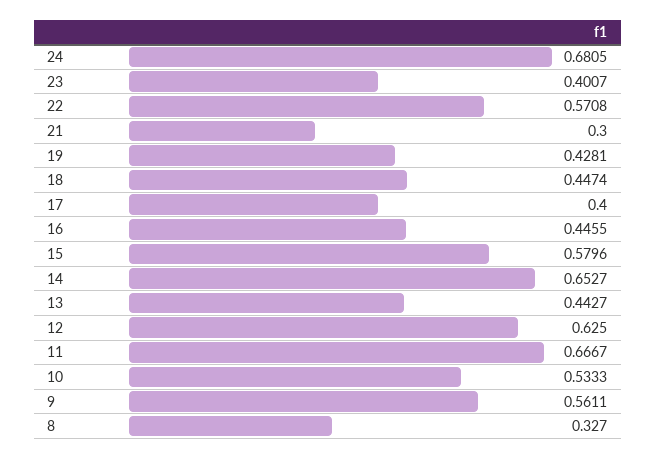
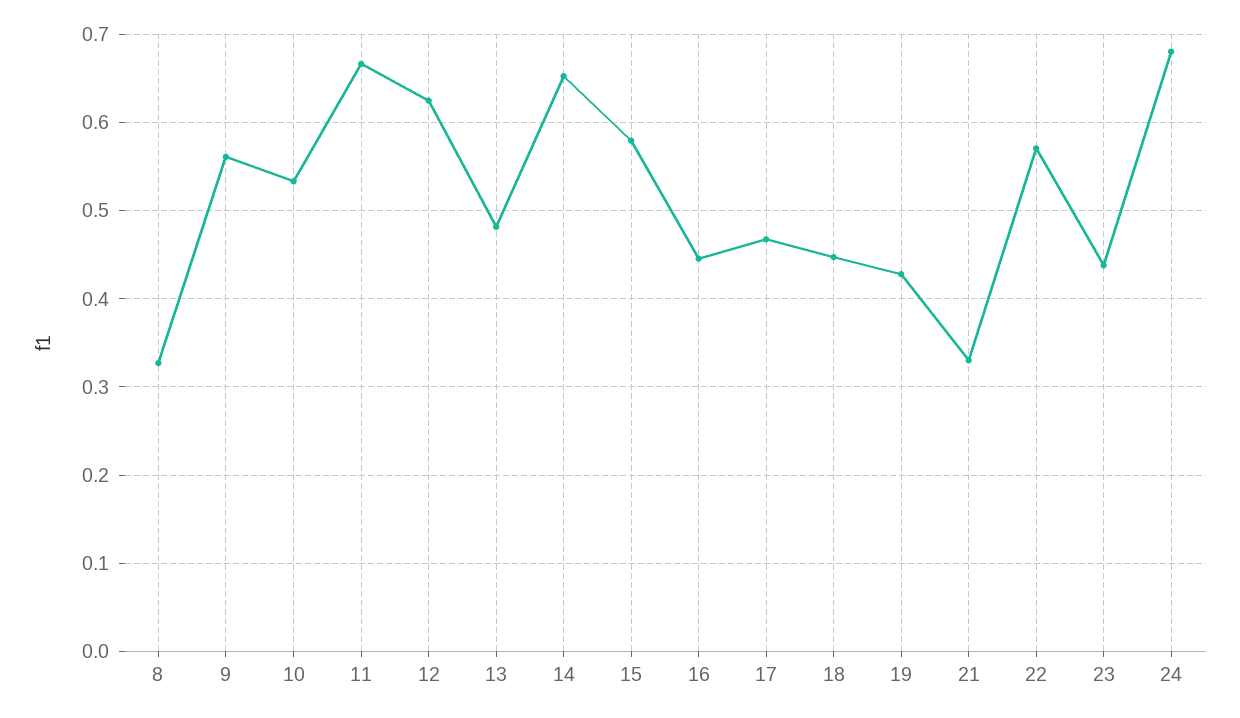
  {
    "24": 0.6805,
-   "23": 0.4007,
+   "23": 0.44,
    "22": 0.5708,
-   "21": 0.3,
+   "21": 0.33,
    "19": 0.4281,
    "18": 0.4474,
-   "17": 0.4,
+   "17": 0.47,
    "16": 0.4455,
    "15": 0.5796,
    "14": 0.6527,
-   "13": 0.4427,
+   "13": 0.48,
    "12": 0.625,
    "11": 0.6667,
    "10": 0.5333,
    "9": 0.5611,
    "8": 0.327
  }

